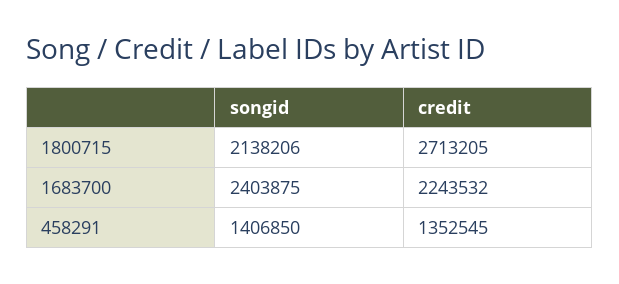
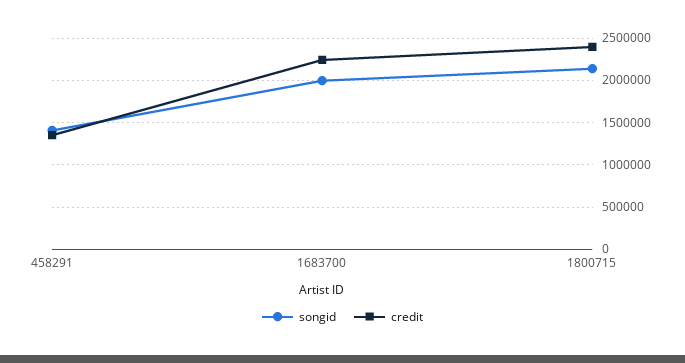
  {
    "songid": {
      "1800715": 2138206,
-     "1683700": 2403875,
+     "1683700": 2000000,
      "458291": 1406850
    },
    "credit": {
-     "1800715": 2713205,
+     "1800715": 2400000,
      "1683700": 2243532,
      "458291": 1352545
    }
  }

